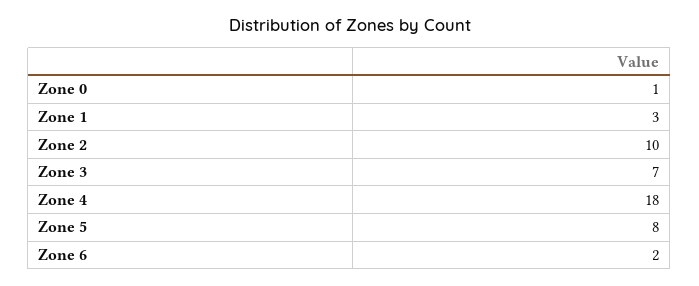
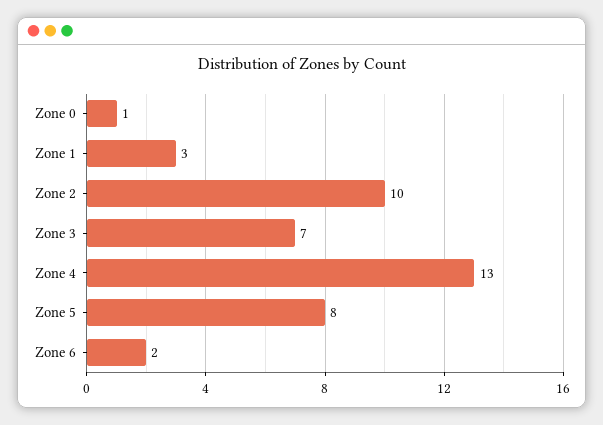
  {
    "Zone 0": 1,
    "Zone 1": 3,
    "Zone 2": 10,
    "Zone 3": 7,
-   "Zone 4": 18,
+   "Zone 4": 13,
    "Zone 5": 8,
    "Zone 6": 2
  }

